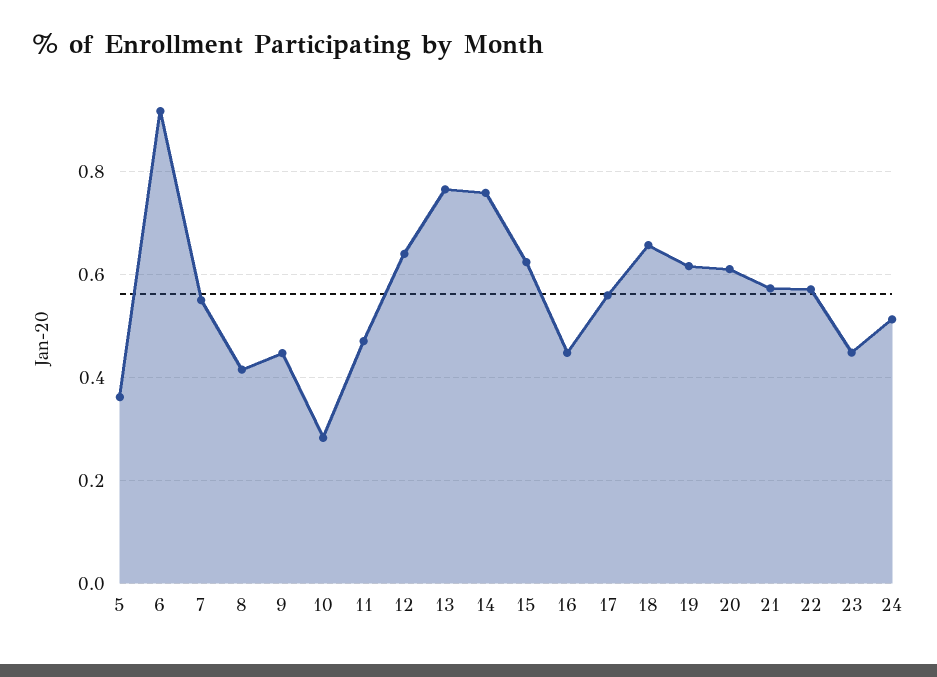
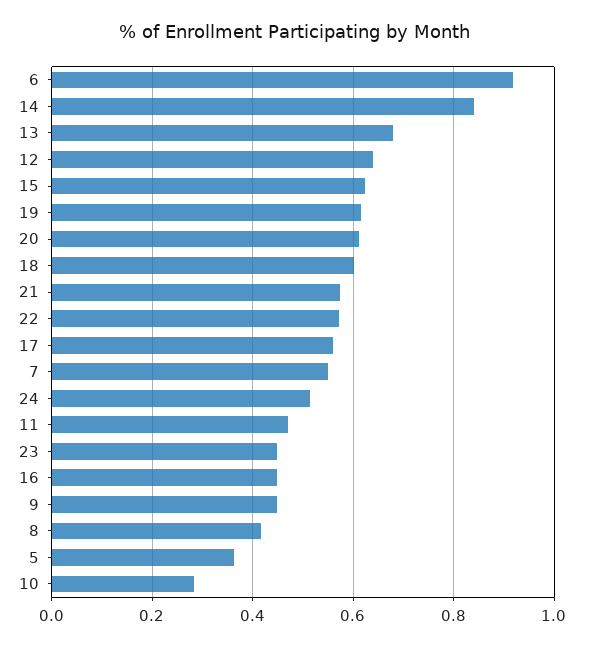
  {
    "5": 0.36,
    "6": 0.92,
    "7": 0.56,
    "8": 0.42,
    "9": 0.44,
    "10": 0.28,
    "11": 0.48,
    "12": 0.64,
-   "13": 0.76,
+   "13": 0.68,
-   "14": 0.76,
+   "14": 0.84,
    "15": 0.62,
    "16": 0.44,
    "17": 0.56,
-   "18": 0.66,
+   "18": 0.6,
    "19": 0.62,
    "20": 0.62,
    "21": 0.58,
    "22": 0.58,
    "23": 0.44,
    "24": 0.52
  }

